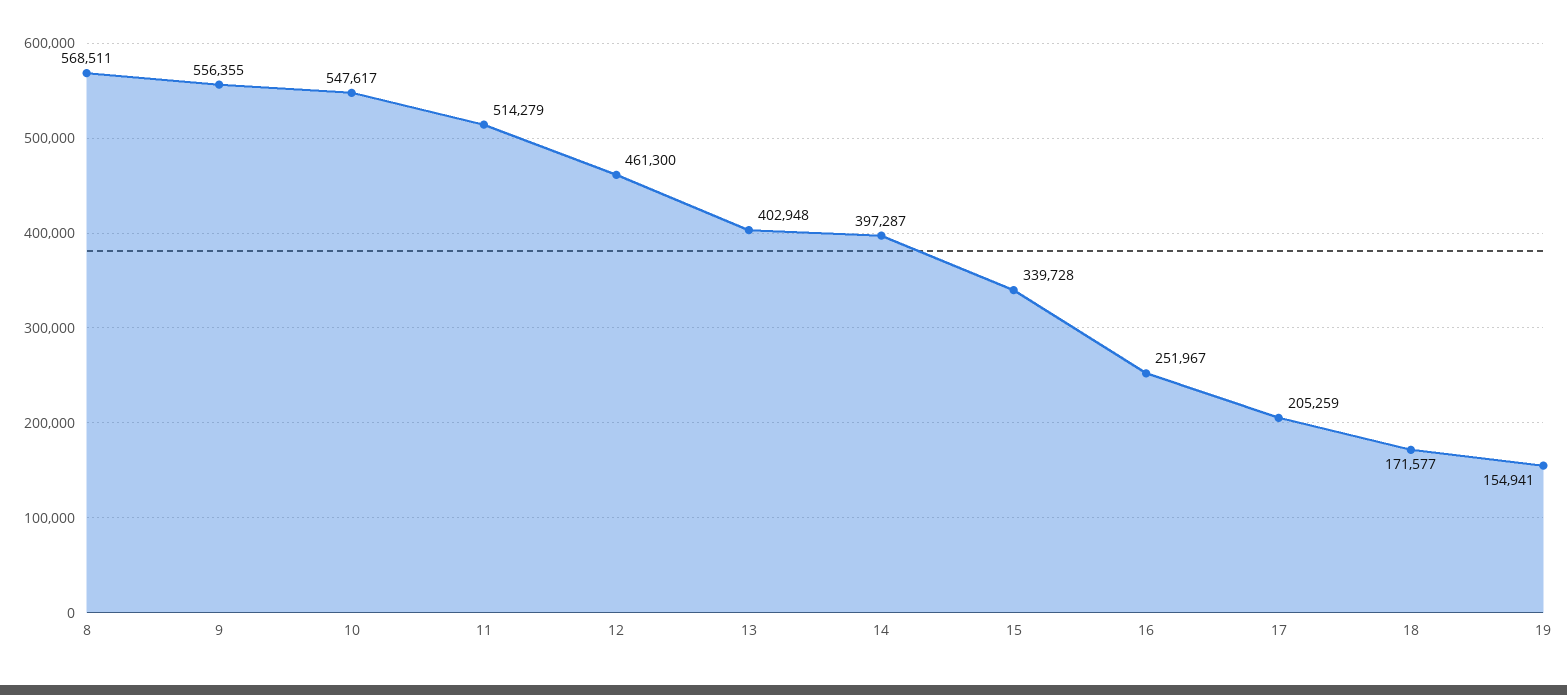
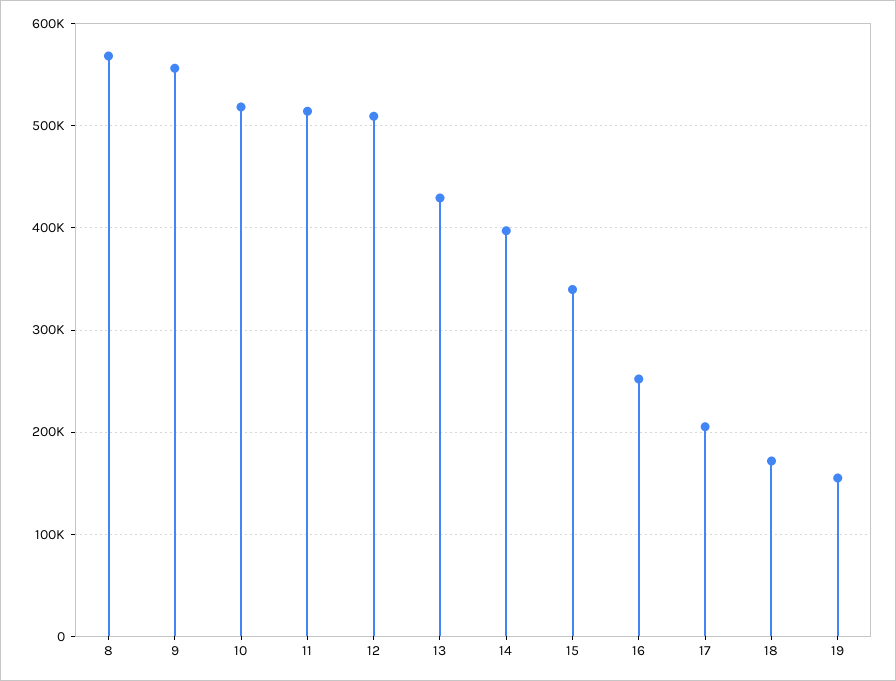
  {
    "8": 568511,
    "9": 556355,
-   "10": 547617,
+   "10": 520000,
    "11": 514279,
-   "12": 461300,
+   "12": 510000,
-   "13": 402948,
+   "13": 430000,
    "14": 397287,
    "15": 339728,
    "16": 251967,
    "17": 205259,
    "18": 171577,
    "19": 154941
  }

